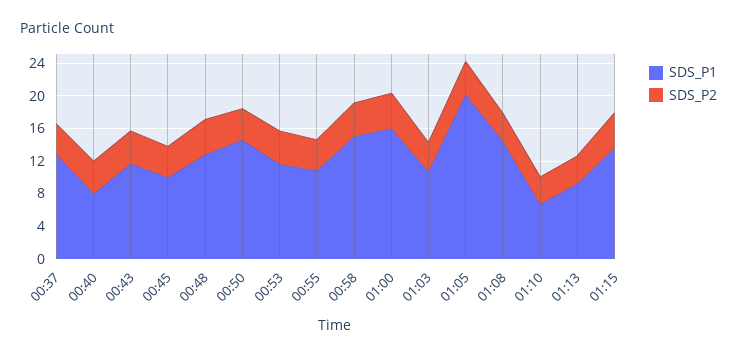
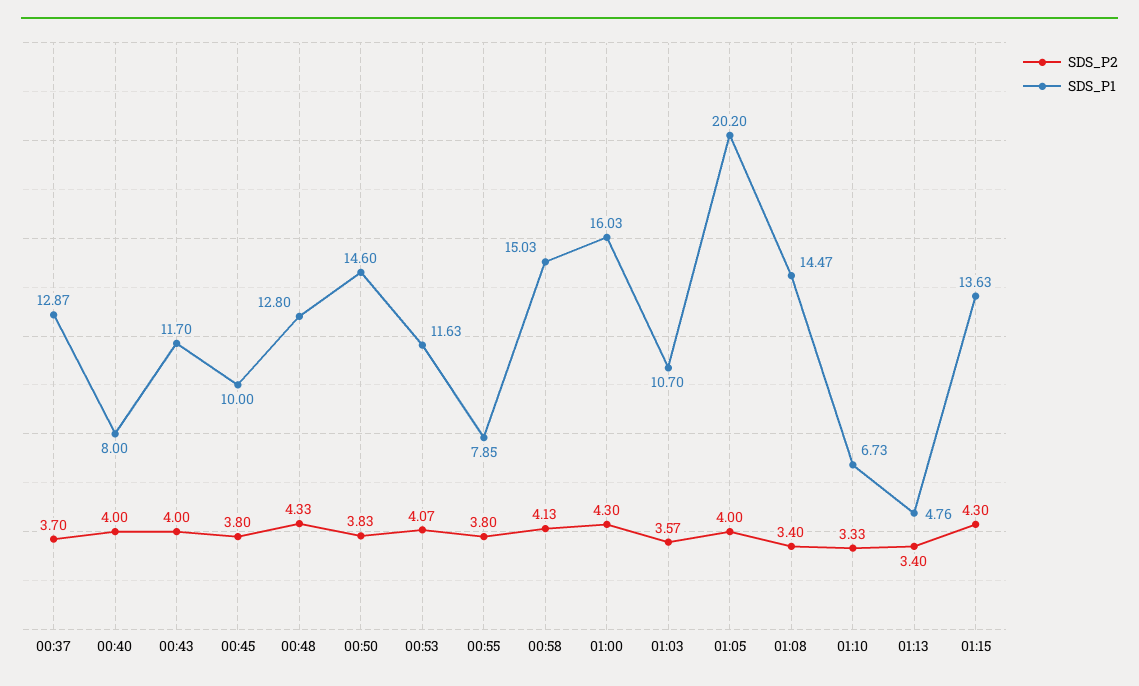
  {
    "SDS_P1": {
      "00:37": 12.87,
      "00:40": 8,
      "00:43": 11.7,
      "00:45": 10,
      "00:48": 12.8,
      "00:50": 14.6,
      "00:53": 11.63,
-     "00:55": 11,
+     "00:55": 7.85,
      "00:58": 15.03,
      "01:00": 16.03,
      "01:03": 10.7,
      "01:05": 20.2,
      "01:08": 14.47,
      "01:10": 6.73,
-     "01:13": 9,
+     "01:13": 4.76,
      "01:15": 13.63
    },
    "SDS_P2": {
      "00:37": 3.7,
      "00:40": 4,
      "00:43": 4,
      "00:45": 3.8,
      "00:48": 4.33,
      "00:50": 3.83,
      "00:53": 4.07,
      "00:55": 3.8,
      "00:58": 4.13,
      "01:00": 4.3,
      "01:03": 3.57,
      "01:05": 4,
      "01:08": 3.4,
      "01:10": 3.33,
      "01:13": 3.4,
      "01:15": 4.3
    }
  }

